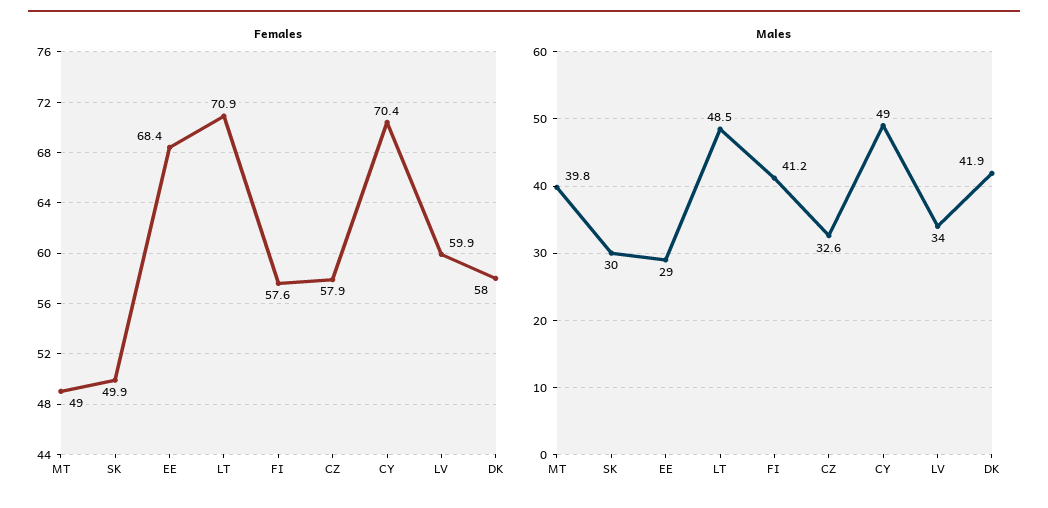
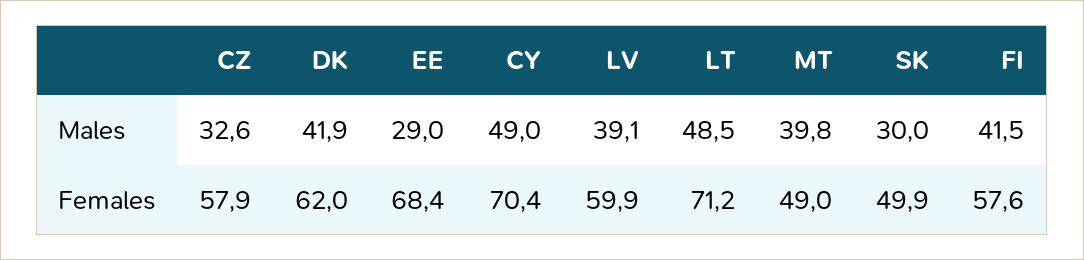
  {
    "Females": {
      "MT": 49,
      "SK": 49.9,
      "EE": 68.4,
-     "LT": 70.9,
+     "LT": 71.2,
      "FI": 57.6,
      "CZ": 57.9,
      "CY": 70.4,
      "LV": 59.9,
-     "DK": 58
+     "DK": 62
    },
    "Males": {
      "MT": 39.8,
      "SK": 30,
      "EE": 29,
      "LT": 48.5,
-     "FI": 41.2,
+     "FI": 41.5,
      "CZ": 32.6,
      "CY": 49,
-     "LV": 34,
+     "LV": 39.1,
      "DK": 41.9
    }
  }

